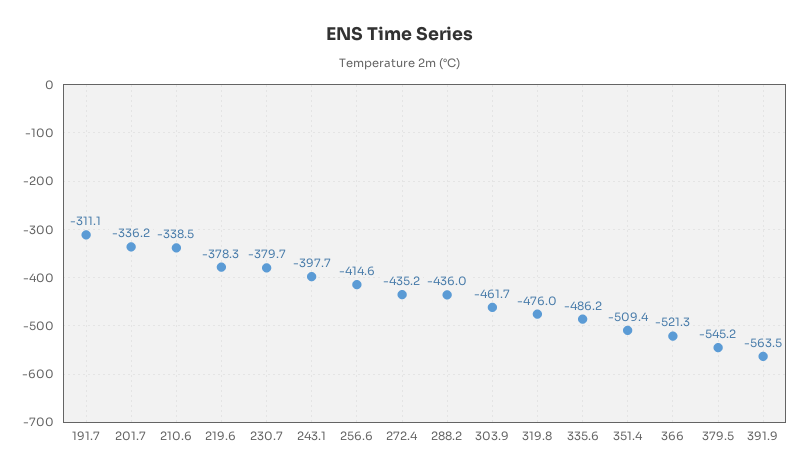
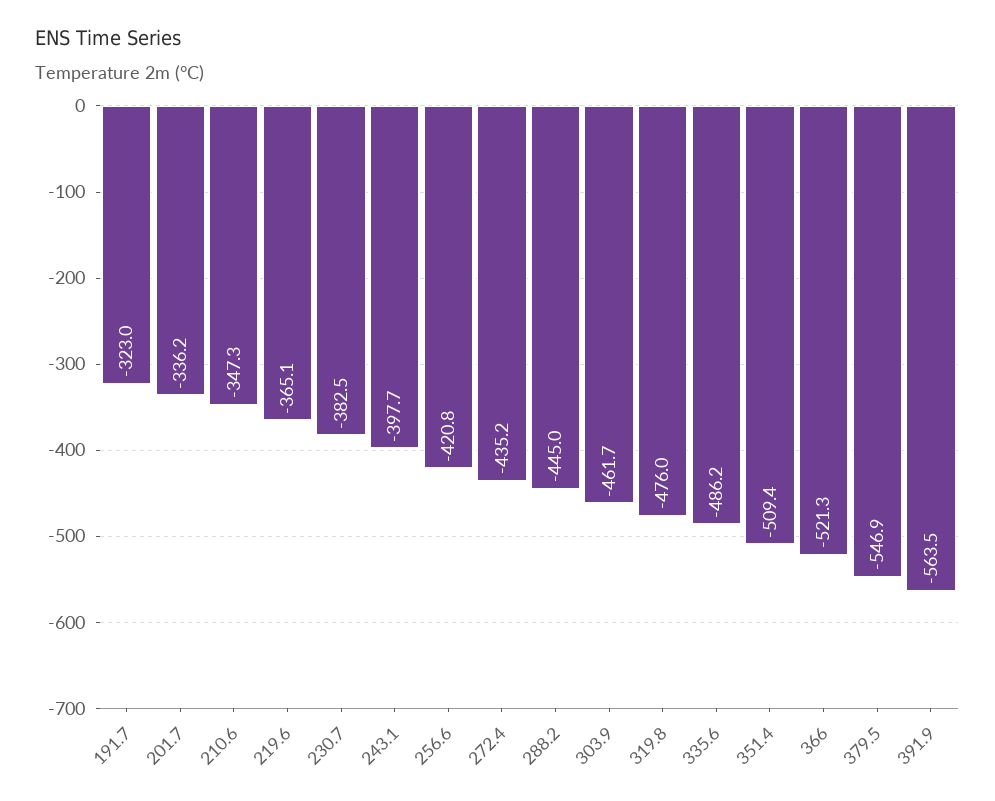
  {
-   "191.7": -311.1,
+   "191.7": -323,
    "201.7": -336.2,
-   "210.6": -338.5,
+   "210.6": -347.3,
-   "219.6": -378.3,
+   "219.6": -365.1,
-   "230.7": -379.7,
+   "230.7": -382.5,
    "243.1": -397.7,
-   "256.6": -414.6,
+   "256.6": -420.8,
    "272.4": -435.2,
-   "288.2": -436,
+   "288.2": -445,
    "303.9": -461.7,
    "319.8": -476,
    "335.6": -486.2,
    "351.4": -509.4,
    "366": -521.3,
-   "379.5": -545.2,
+   "379.5": -546.9,
    "391.9": -563.5
  }

